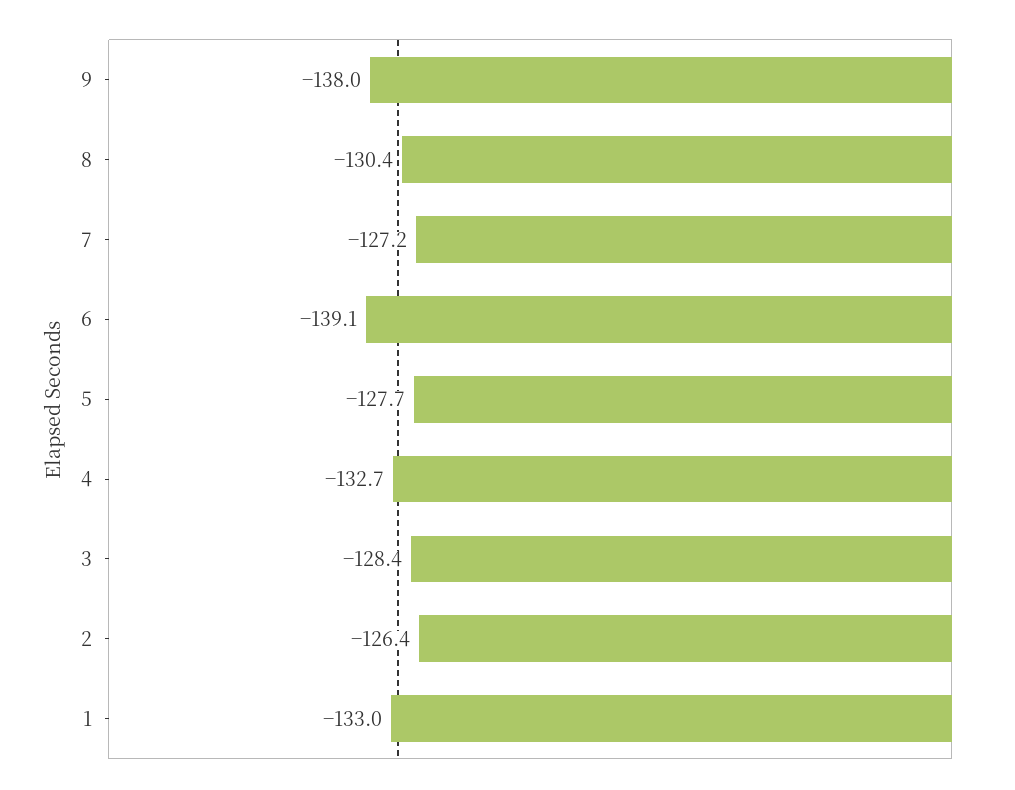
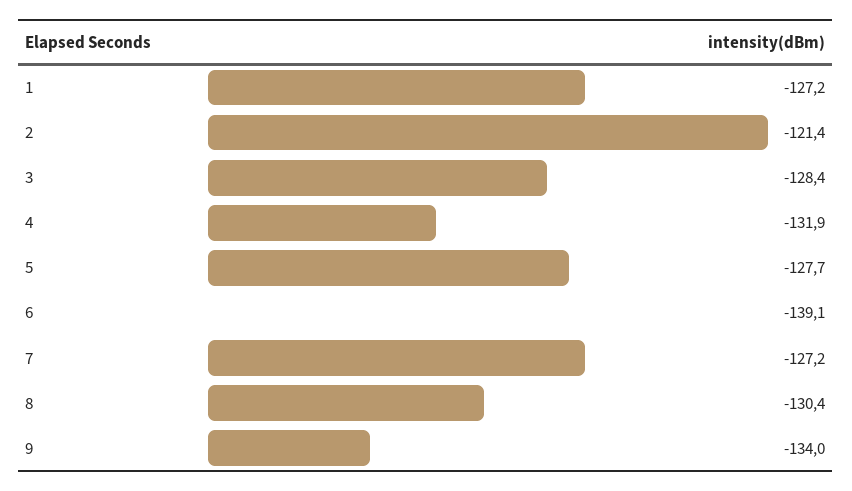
  {
-   "9": -138,
+   "9": -134,
    "8": -130.4,
    "7": -127.2,
    "6": -139.1,
    "5": -127.7,
-   "4": -132.7,
+   "4": -131.9,
    "3": -128.4,
-   "2": -126.4,
+   "2": -121.4,
-   "1": -133
+   "1": -127.2
  }

